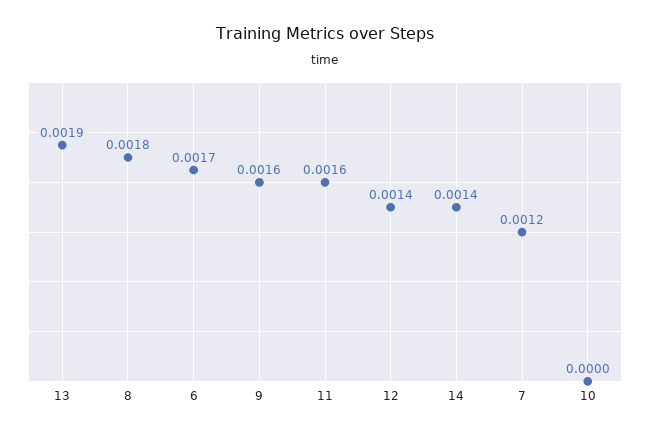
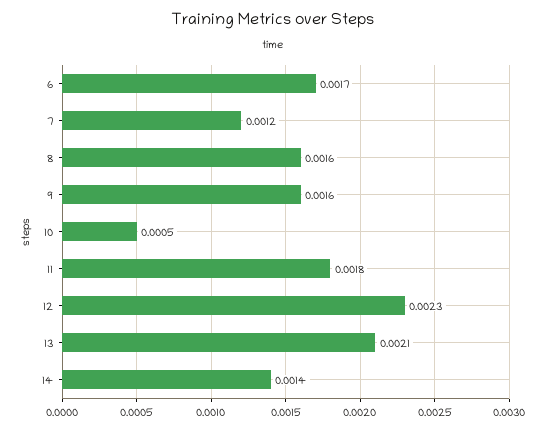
  {
-   "13": 0.0019,
+   "13": 0.0021,
-   "8": 0.0018,
+   "8": 0.0016,
    "6": 0.0017,
    "9": 0.0016,
-   "11": 0.0016,
+   "11": 0.0018,
-   "12": 0.0014,
+   "12": 0.0023,
    "14": 0.0014,
    "7": 0.0012,
-   "10": 0
+   "10": 0.0005
  }

